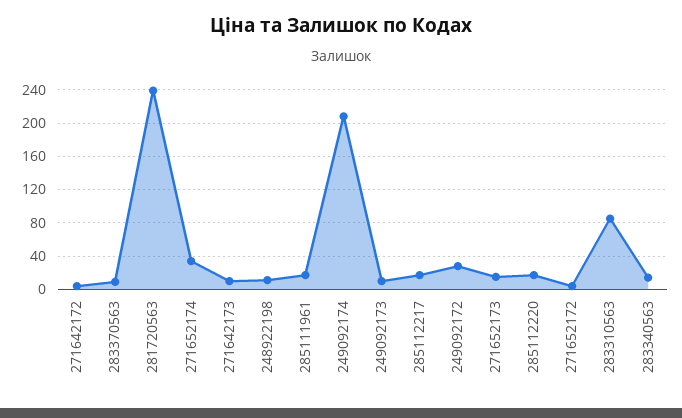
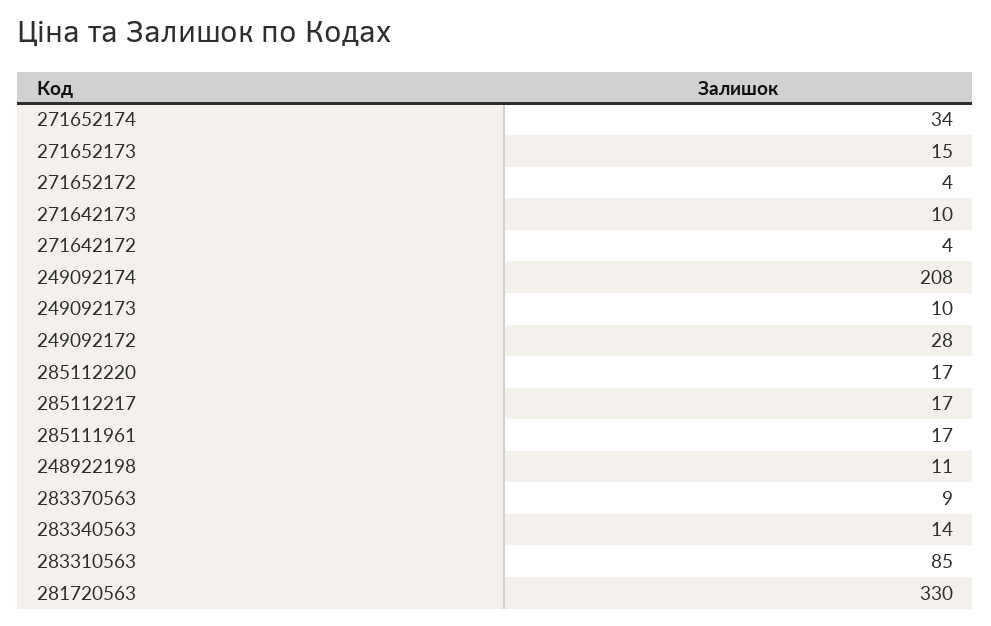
  {
    "271642172": 4,
    "283370563": 9,
-   "281720563": 240,
+   "281720563": 330,
    "271652174": 34,
    "271642173": 10,
    "248922198": 11,
    "285111961": 17,
    "249092174": 208,
    "249092173": 10,
    "285112217": 17,
    "249092172": 28,
    "271652173": 15,
    "285112220": 17,
    "271652172": 4,
    "283310563": 85,
    "283340563": 14
  }

